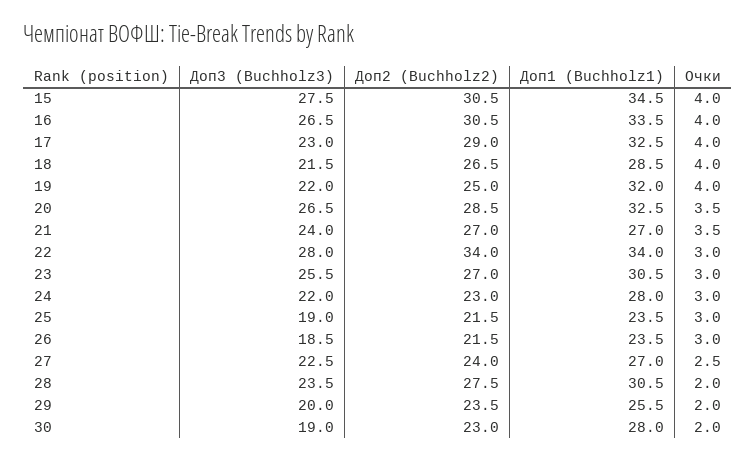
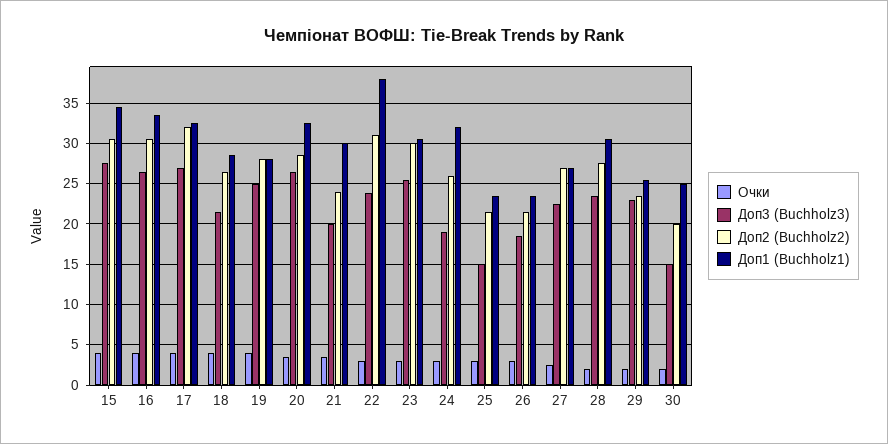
  {
    "Доп3 (Buchholz3)": {
      "15": 27.5,
      "16": 26.5,
-     "17": 23,
+     "17": 27,
      "18": 21.5,
-     "19": 22,
+     "19": 25,
      "20": 26.5,
-     "21": 24,
+     "21": 20,
-     "22": 28,
+     "22": 24,
      "23": 25.5,
-     "24": 22,
+     "24": 19,
-     "25": 19,
+     "25": 15,
      "26": 18.5,
      "27": 22.5,
      "28": 23.5,
-     "29": 20,
+     "29": 23,
-     "30": 19
+     "30": 15
    },
    "Доп2 (Buchholz2)": {
      "15": 30.5,
      "16": 30.5,
-     "17": 29,
+     "17": 32,
      "18": 26.5,
-     "19": 25,
+     "19": 28,
      "20": 28.5,
-     "21": 27,
+     "21": 24,
-     "22": 34,
+     "22": 31,
-     "23": 27,
+     "23": 30,
-     "24": 23,
+     "24": 26,
      "25": 21.5,
      "26": 21.5,
-     "27": 24,
+     "27": 27,
      "28": 27.5,
      "29": 23.5,
-     "30": 23
+     "30": 20
    },
    "Доп1 (Buchholz1)": {
      "15": 34.5,
      "16": 33.5,
      "17": 32.5,
      "18": 28.5,
-     "19": 32,
+     "19": 28,
      "20": 32.5,
-     "21": 27,
+     "21": 30,
-     "22": 34,
+     "22": 38,
      "23": 30.5,
-     "24": 28,
+     "24": 32,
      "25": 23.5,
      "26": 23.5,
      "27": 27,
      "28": 30.5,
      "29": 25.5,
-     "30": 28
+     "30": 25
    },
    "Очки": {
      "15": 4,
      "16": 4,
      "17": 4,
      "18": 4,
      "19": 4,
      "20": 3.5,
      "21": 3.5,
      "22": 3,
      "23": 3,
      "24": 3,
      "25": 3,
      "26": 3,
      "27": 2.5,
      "28": 2,
      "29": 2,
      "30": 2
    }
  }

